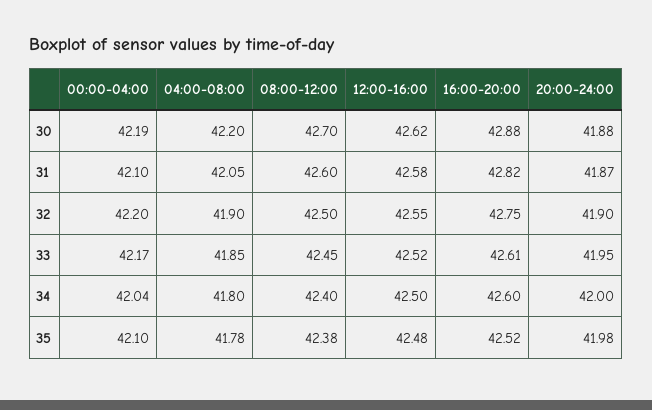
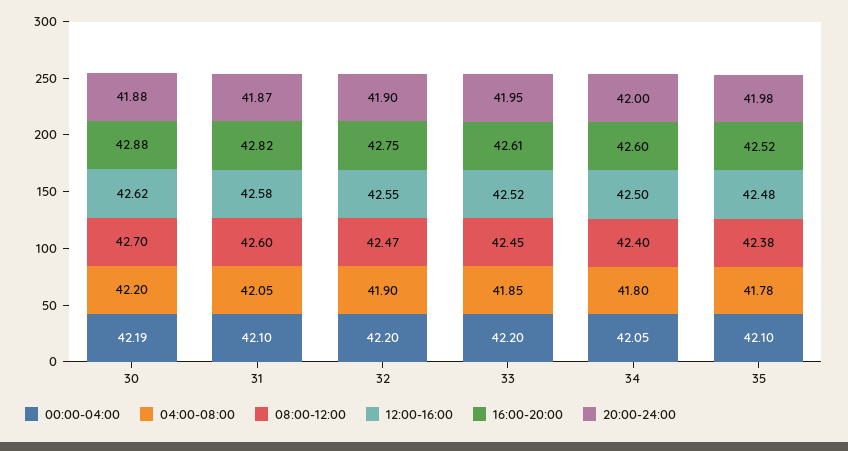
  {
    "00:00-04:00": {
      "30": 42.19,
      "31": 42.1,
      "32": 42.2,
-     "33": 42.17,
+     "33": 42.2,
-     "34": 42.04,
+     "34": 42.05,
      "35": 42.1
    },
    "04:00-08:00": {
      "30": 42.2,
      "31": 42.05,
      "32": 41.9,
      "33": 41.85,
      "34": 41.8,
      "35": 41.78
    },
    "08:00-12:00": {
      "30": 42.7,
      "31": 42.6,
-     "32": 42.5,
+     "32": 42.47,
      "33": 42.45,
      "34": 42.4,
      "35": 42.38
    },
    "12:00-16:00": {
      "30": 42.62,
      "31": 42.58,
      "32": 42.55,
      "33": 42.52,
      "34": 42.5,
      "35": 42.48
    },
    "16:00-20:00": {
      "30": 42.88,
      "31": 42.82,
      "32": 42.75,
      "33": 42.61,
      "34": 42.6,
      "35": 42.52
    },
    "20:00-24:00": {
      "30": 41.88,
      "31": 41.87,
      "32": 41.9,
      "33": 41.95,
      "34": 42,
      "35": 41.98
    }
  }

